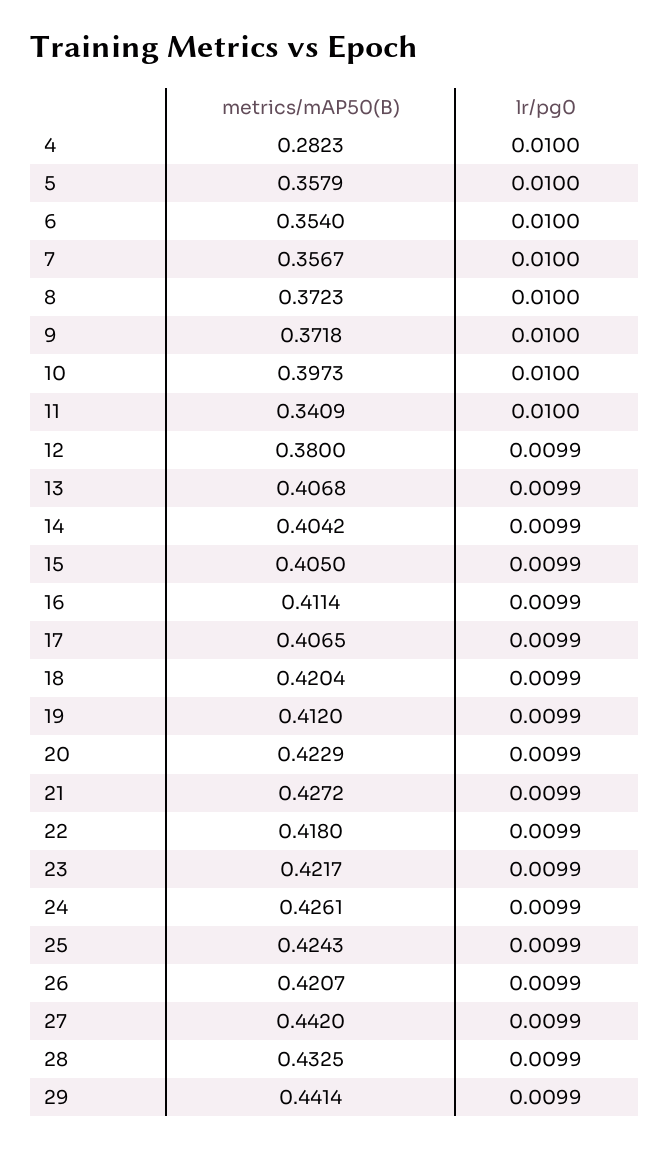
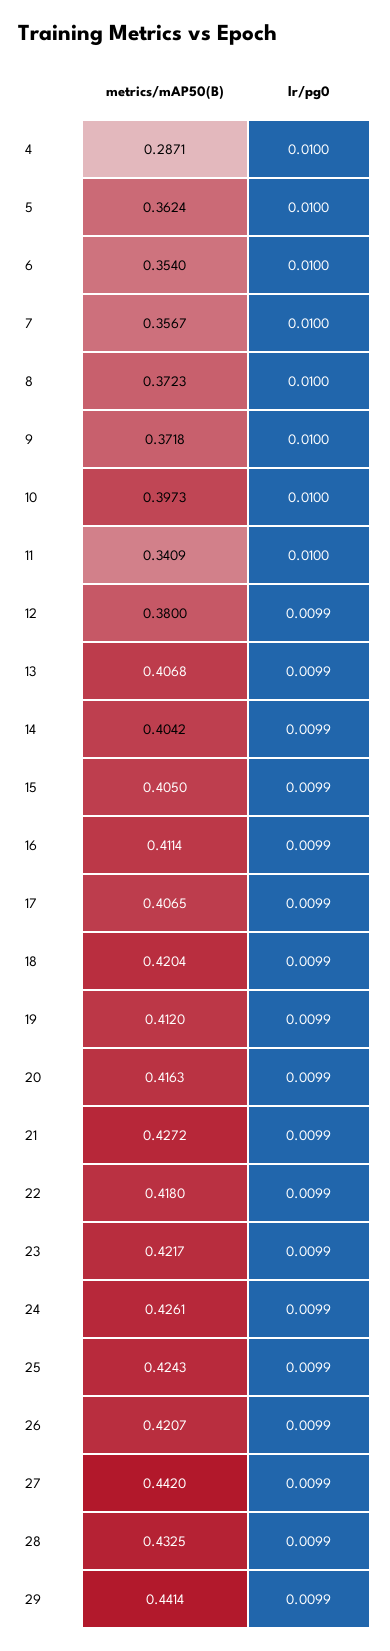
  {
    "metrics/mAP50(B)": {
-     "4": 0.2823,
+     "4": 0.2871,
-     "5": 0.3579,
+     "5": 0.3624,
      "6": 0.354,
      "7": 0.3567,
      "8": 0.3723,
      "9": 0.3718,
      "10": 0.3973,
      "11": 0.3409,
      "12": 0.38,
      "13": 0.4068,
      "14": 0.4042,
      "15": 0.405,
      "16": 0.4114,
      "17": 0.4065,
      "18": 0.4204,
      "19": 0.412,
-     "20": 0.4229,
+     "20": 0.4163,
      "21": 0.4272,
      "22": 0.418,
      "23": 0.4217,
      "24": 0.4261,
      "25": 0.4243,
      "26": 0.4207,
      "27": 0.442,
      "28": 0.4325,
      "29": 0.4414
    },
    "lr/pg0": {
      "4": 0.01,
      "5": 0.01,
      "6": 0.01,
      "7": 0.01,
      "8": 0.01,
      "9": 0.01,
      "10": 0.01,
      "11": 0.01,
      "12": 0.0099,
      "13": 0.0099,
      "14": 0.0099,
      "15": 0.0099,
      "16": 0.0099,
      "17": 0.0099,
      "18": 0.0099,
      "19": 0.0099,
      "20": 0.0099,
      "21": 0.0099,
      "22": 0.0099,
      "23": 0.0099,
      "24": 0.0099,
      "25": 0.0099,
      "26": 0.0099,
      "27": 0.0099,
      "28": 0.0099,
      "29": 0.0099
    }
  }

